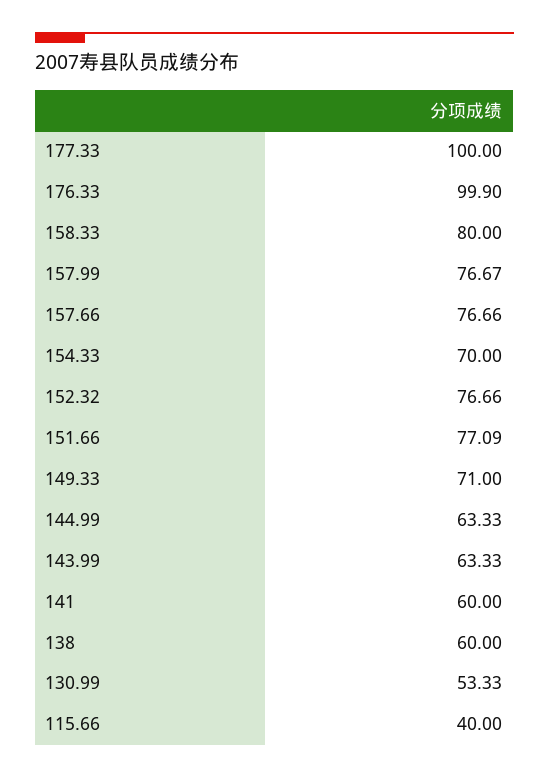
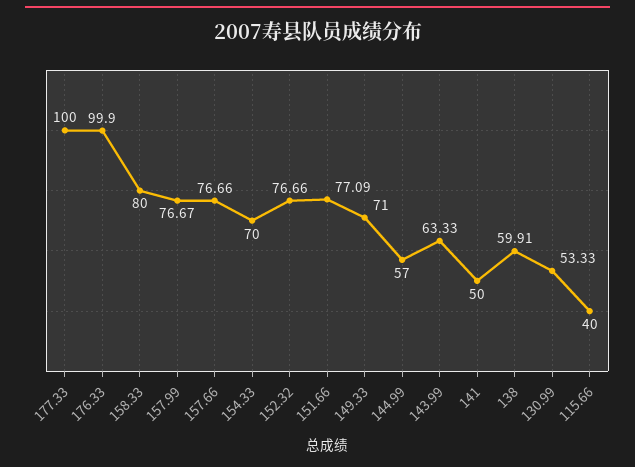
  {
    "177.33": 100,
    "176.33": 99.9,
    "158.33": 80,
    "157.99": 76.67,
    "157.66": 76.66,
    "154.33": 70,
    "152.32": 76.66,
    "151.66": 77.09,
    "149.33": 71,
-   "144.99": 63.33,
+   "144.99": 57,
    "143.99": 63.33,
-   "141": 60,
+   "141": 50,
-   "138": 60,
+   "138": 59.91,
    "130.99": 53.33,
    "115.66": 40
  }

